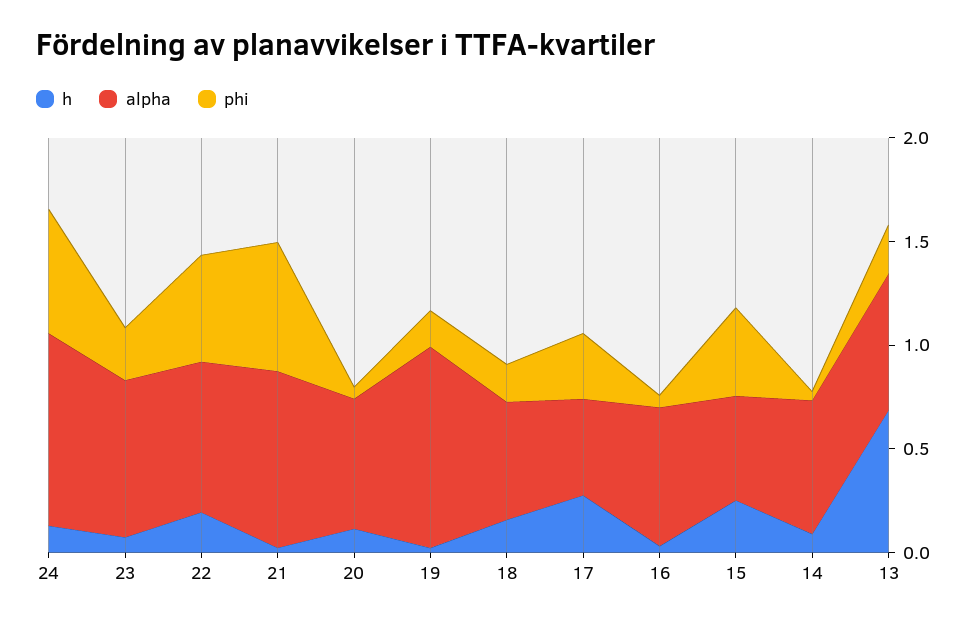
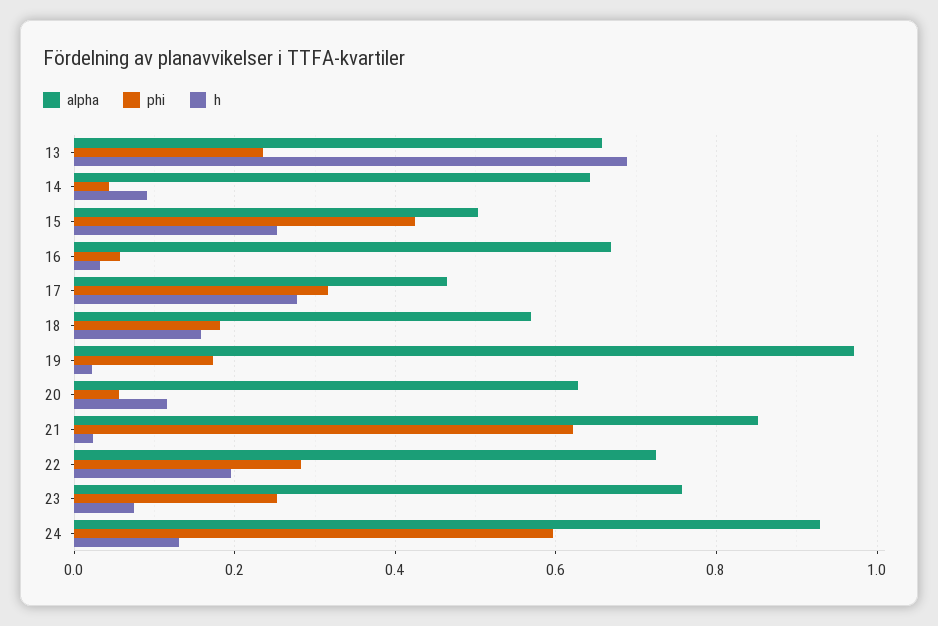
  {
    "h": {
      "24": 0.12,
      "23": 0.08,
      "22": 0.2,
      "21": 0.02,
      "20": 0.12,
      "19": 0.02,
      "18": 0.16,
      "17": 0.28,
      "16": 0.04,
      "15": 0.26,
      "14": 0.1,
      "13": 0.68
    },
    "alpha": {
      "24": 0.92,
      "23": 0.76,
      "22": 0.72,
      "21": 0.86,
      "20": 0.62,
      "19": 0.98,
      "18": 0.56,
      "17": 0.46,
      "16": 0.66,
      "15": 0.5,
      "14": 0.64,
      "13": 0.66
    },
    "phi": {
      "24": 0.6,
      "23": 0.26,
-     "22": 0.5,
+     "22": 0.28,
      "21": 0.62,
      "20": 0.06,
      "19": 0.18,
      "18": 0.18,
      "17": 0.32,
      "16": 0.06,
      "15": 0.42,
      "14": 0.04,
      "13": 0.24
    }
  }

